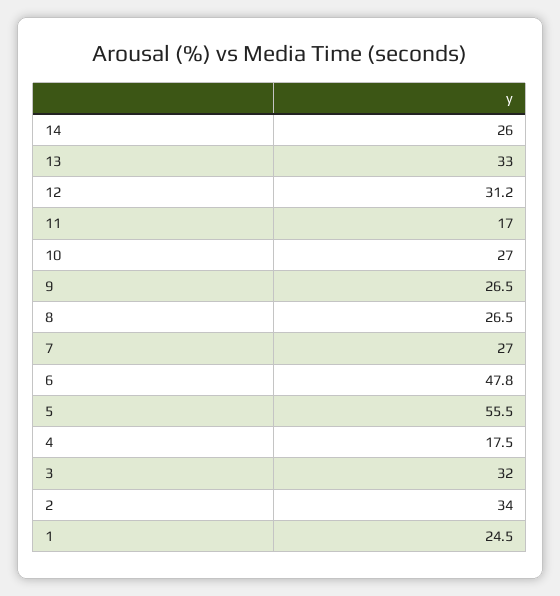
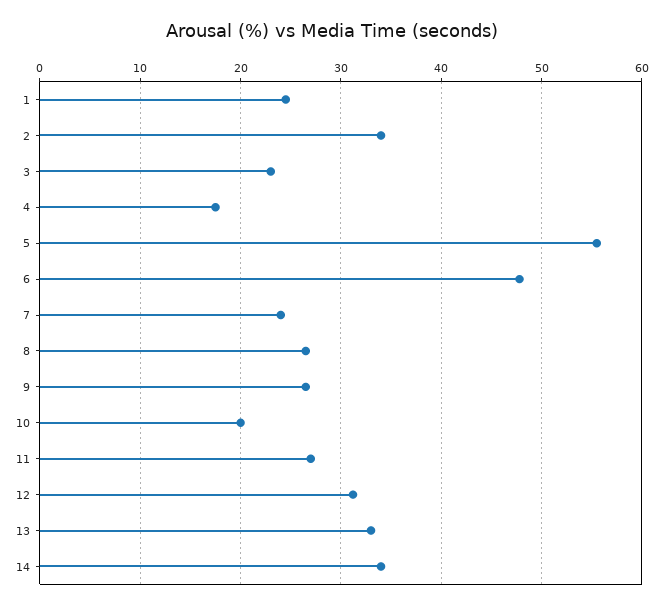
  {
-   "14": 26,
+   "14": 34,
    "13": 33,
    "12": 31.2,
-   "11": 17,
+   "11": 27,
-   "10": 27,
+   "10": 20,
    "9": 26.5,
    "8": 26.5,
-   "7": 27,
+   "7": 24,
    "6": 47.8,
    "5": 55.5,
    "4": 17.5,
-   "3": 32,
+   "3": 23,
    "2": 34,
    "1": 24.5
  }

